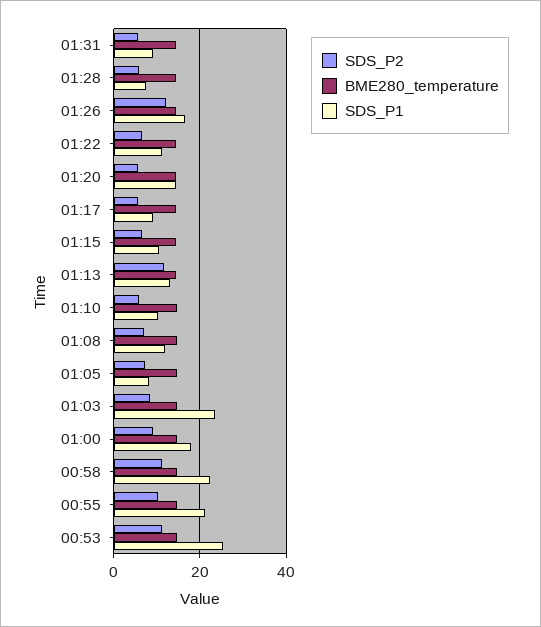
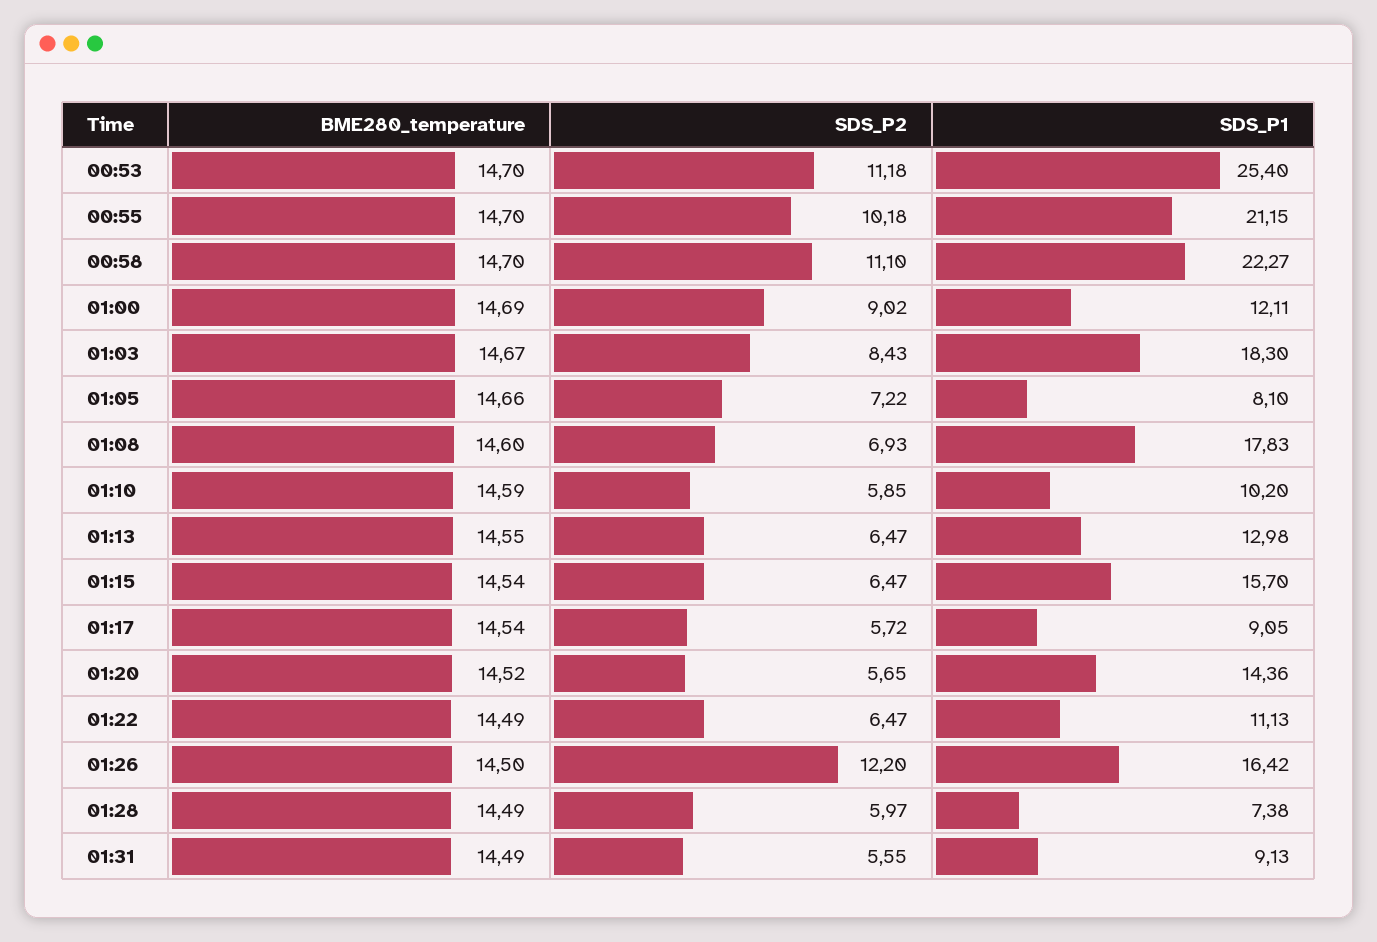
  {
    "SDS_P2": {
      "01:31": 5.55,
      "01:28": 5.97,
      "01:26": 12.2,
      "01:22": 6.47,
      "01:20": 5.65,
      "01:17": 5.72,
      "01:15": 6.47,
-     "01:13": 12,
+     "01:13": 6.47,
      "01:10": 5.85,
      "01:08": 6.93,
      "01:05": 7.22,
      "01:03": 8.43,
      "01:00": 9.02,
      "00:58": 11.1,
      "00:55": 10.18,
      "00:53": 11.18
    },
    "BME280_temperature": {
      "01:31": 14.49,
      "01:28": 14.49,
      "01:26": 14.5,
      "01:22": 14.49,
      "01:20": 14.52,
      "01:17": 14.54,
      "01:15": 14.54,
      "01:13": 14.55,
      "01:10": 14.59,
      "01:08": 14.6,
      "01:05": 14.66,
      "01:03": 14.67,
      "01:00": 14.69,
      "00:58": 14.7,
      "00:55": 14.7,
      "00:53": 14.7
    },
    "SDS_P1": {
      "01:31": 9.13,
      "01:28": 7.38,
      "01:26": 16.42,
      "01:22": 11.13,
      "01:20": 14.36,
      "01:17": 9.05,
-     "01:15": 10,
+     "01:15": 15.7,
      "01:13": 12.98,
      "01:10": 10.2,
-     "01:08": 12,
+     "01:08": 17.83,
      "01:05": 8.1,
-     "01:03": 24,
+     "01:03": 18.3,
-     "01:00": 18,
+     "01:00": 12.11,
      "00:58": 22.27,
      "00:55": 21.15,
      "00:53": 25.4
    }
  }

